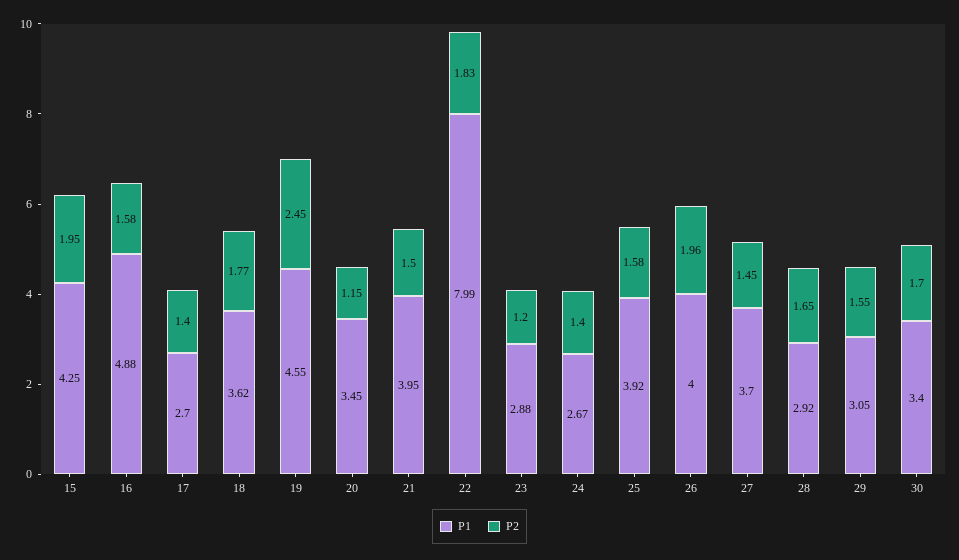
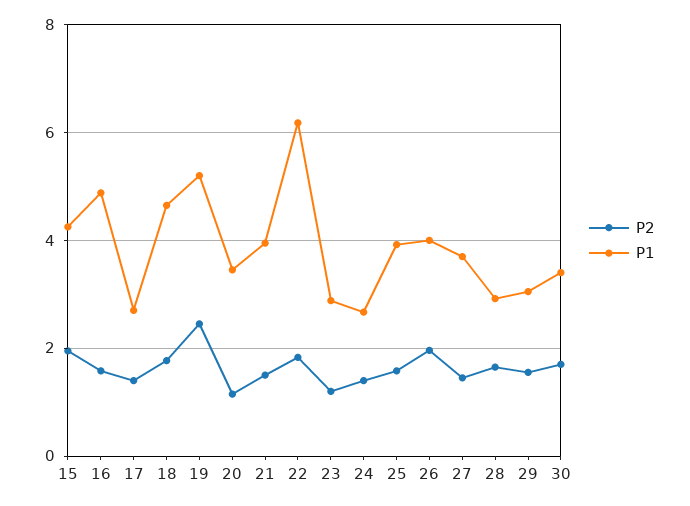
  {
    "P1": {
      "15": 4.25,
      "16": 4.88,
      "17": 2.7,
-     "18": 3.62,
+     "18": 4.6,
-     "19": 4.55,
+     "19": 5.2,
      "20": 3.45,
      "21": 3.95,
-     "22": 7.99,
+     "22": 6.2,
      "23": 2.88,
      "24": 2.67,
      "25": 3.92,
      "26": 4,
      "27": 3.7,
      "28": 2.92,
      "29": 3.05,
      "30": 3.4
    },
    "P2": {
      "15": 1.95,
      "16": 1.58,
      "17": 1.4,
      "18": 1.77,
      "19": 2.45,
      "20": 1.15,
      "21": 1.5,
      "22": 1.83,
      "23": 1.2,
      "24": 1.4,
      "25": 1.58,
      "26": 1.96,
      "27": 1.45,
      "28": 1.65,
      "29": 1.55,
      "30": 1.7
    }
  }

